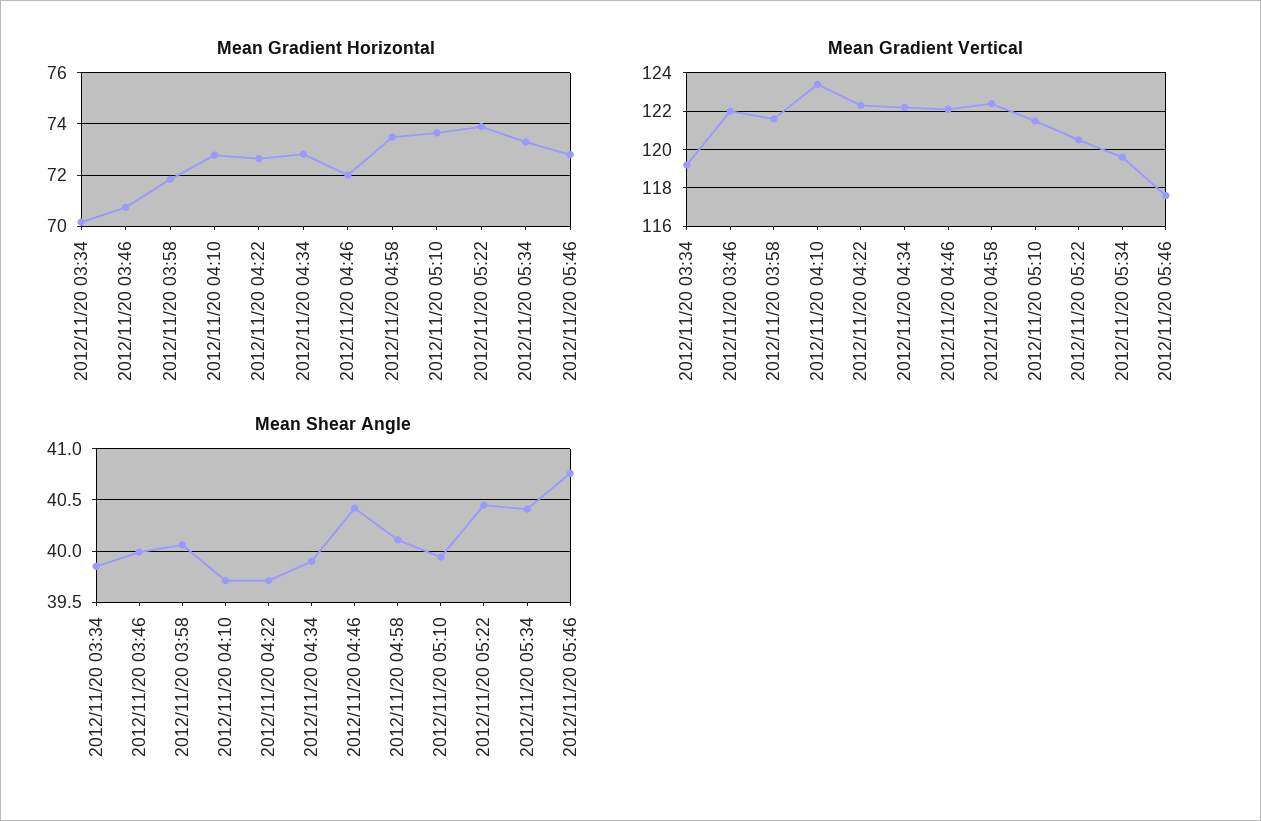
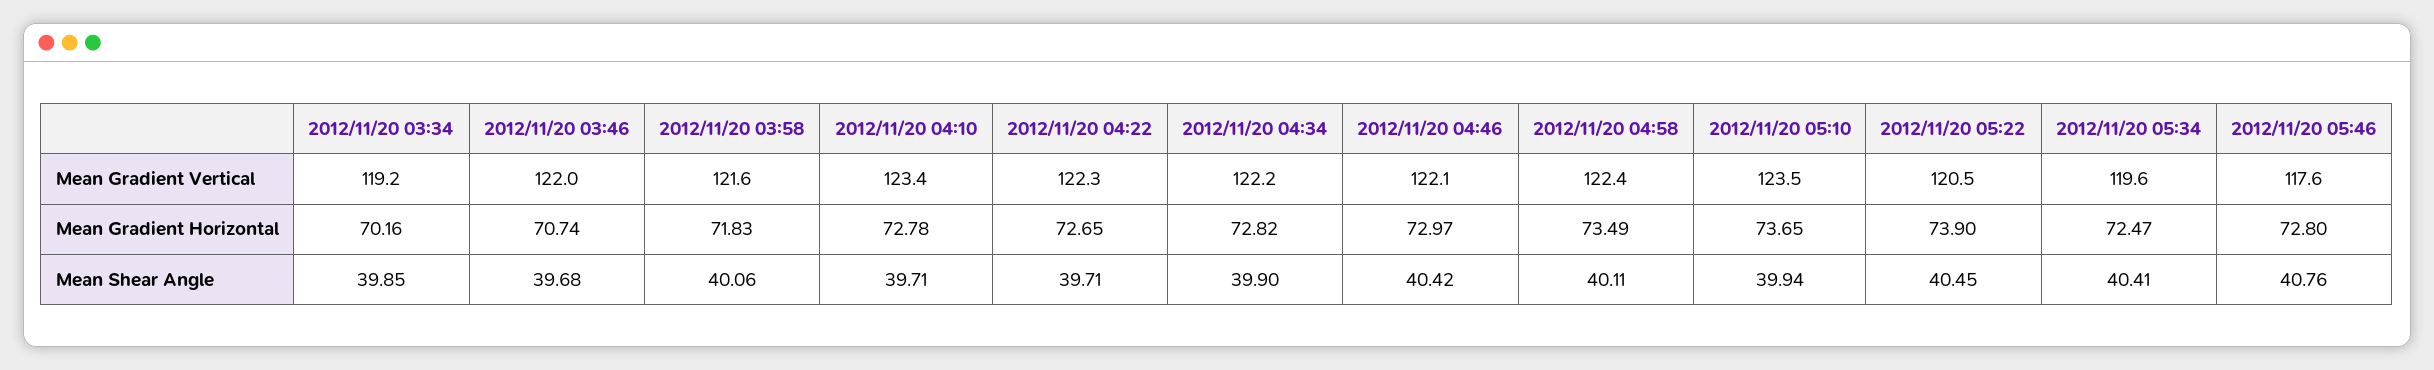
  {
    "Mean Gradient Horizontal": {
      "2012/11/20 03:34": 70.16,
      "2012/11/20 03:46": 70.74,
      "2012/11/20 03:58": 71.83,
      "2012/11/20 04:10": 72.78,
      "2012/11/20 04:22": 72.65,
      "2012/11/20 04:34": 72.82,
-     "2012/11/20 04:46": 72,
+     "2012/11/20 04:46": 72.97,
      "2012/11/20 04:58": 73.49,
      "2012/11/20 05:10": 73.65,
      "2012/11/20 05:22": 73.9,
-     "2012/11/20 05:34": 73.25,
+     "2012/11/20 05:34": 72.47,
      "2012/11/20 05:46": 72.8
    },
    "Mean Gradient Vertical": {
      "2012/11/20 03:34": 119.2,
      "2012/11/20 03:46": 122,
      "2012/11/20 03:58": 121.6,
      "2012/11/20 04:10": 123.4,
      "2012/11/20 04:22": 122.3,
      "2012/11/20 04:34": 122.2,
      "2012/11/20 04:46": 122.1,
      "2012/11/20 04:58": 122.4,
-     "2012/11/20 05:10": 121.5,
+     "2012/11/20 05:10": 123.5,
      "2012/11/20 05:22": 120.5,
      "2012/11/20 05:34": 119.6,
      "2012/11/20 05:46": 117.6
    },
    "Mean Shear Angle": {
      "2012/11/20 03:34": 39.85,
-     "2012/11/20 03:46": 40,
+     "2012/11/20 03:46": 39.68,
      "2012/11/20 03:58": 40.06,
      "2012/11/20 04:10": 39.71,
      "2012/11/20 04:22": 39.71,
      "2012/11/20 04:34": 39.9,
      "2012/11/20 04:46": 40.42,
      "2012/11/20 04:58": 40.11,
      "2012/11/20 05:10": 39.94,
      "2012/11/20 05:22": 40.45,
      "2012/11/20 05:34": 40.41,
      "2012/11/20 05:46": 40.76
    }
  }

